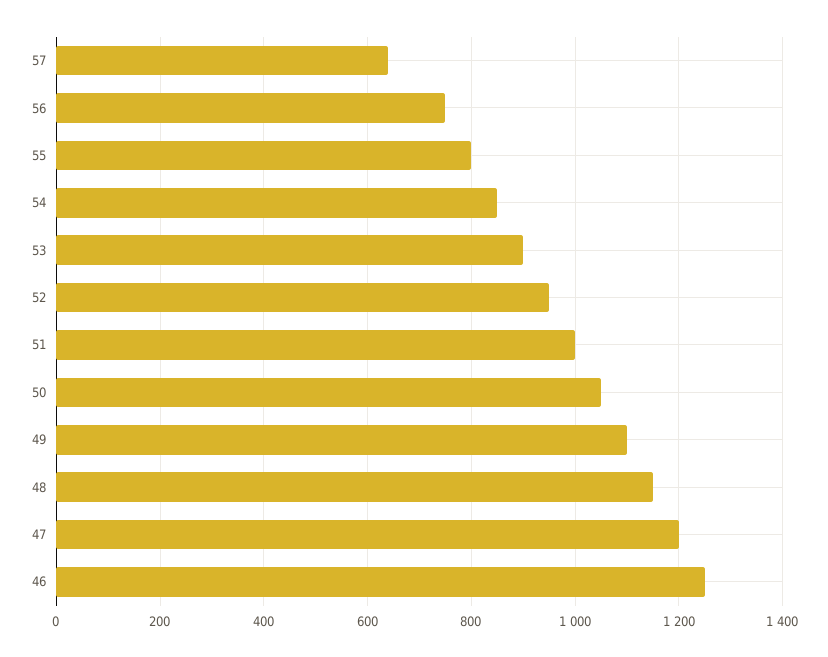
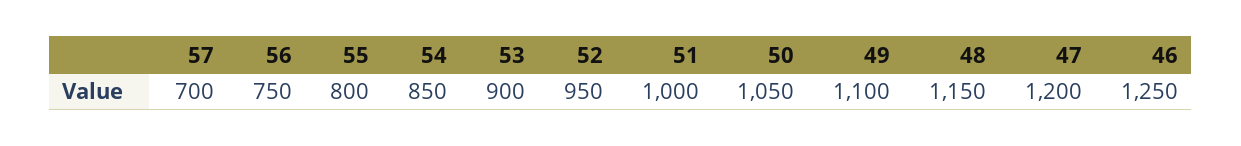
  {
-   "57": 640,
+   "57": 700,
    "56": 750,
    "55": 800,
    "54": 850,
    "53": 900,
    "52": 950,
    "51": 1000,
    "50": 1050,
    "49": 1100,
    "48": 1150,
    "47": 1200,
    "46": 1250
  }

